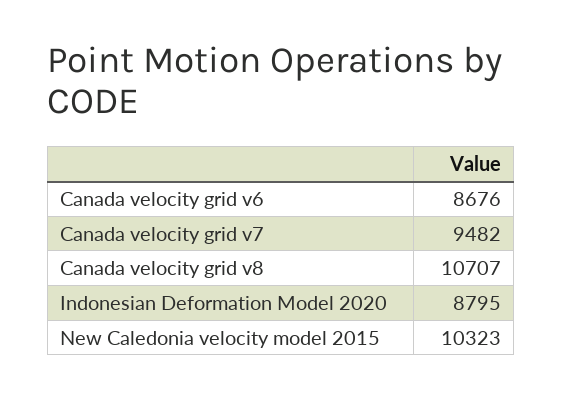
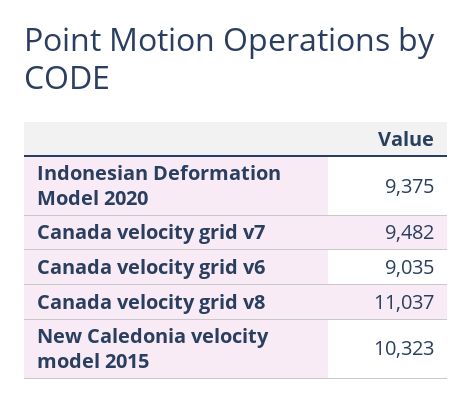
  {
-   "Canada velocity grid v6": 8676,
+   "Canada velocity grid v6": 9035,
    "Canada velocity grid v7": 9482,
-   "Canada velocity grid v8": 10707,
+   "Canada velocity grid v8": 11037,
-   "Indonesian Deformation Model 2020": 8795,
+   "Indonesian Deformation Model 2020": 9375,
    "New Caledonia velocity model 2015": 10323
  }

